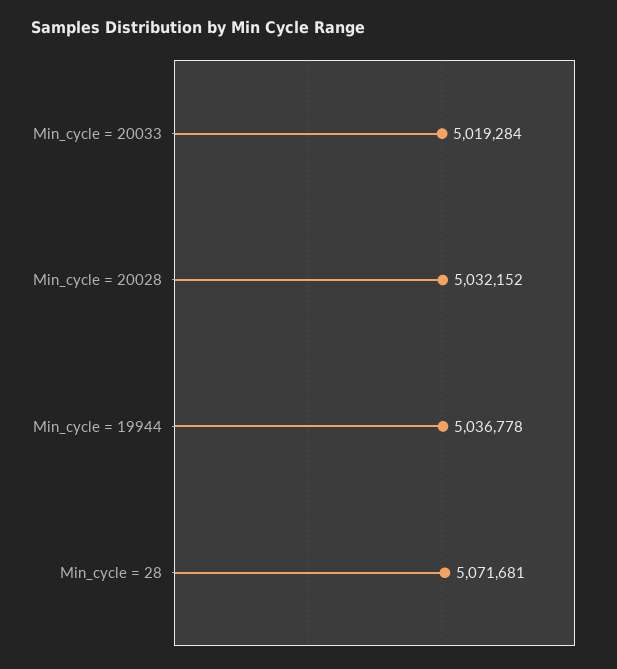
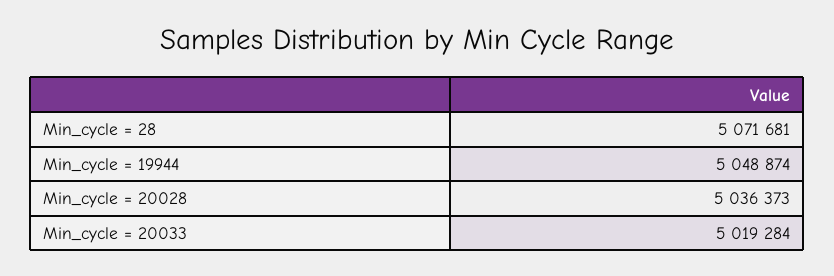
  {
    "Min_cycle = 20033": 5019284,
-   "Min_cycle = 20028": 5032152,
+   "Min_cycle = 20028": 5036373,
-   "Min_cycle = 19944": 5036778,
+   "Min_cycle = 19944": 5048874,
    "Min_cycle = 28": 5071681
  }

